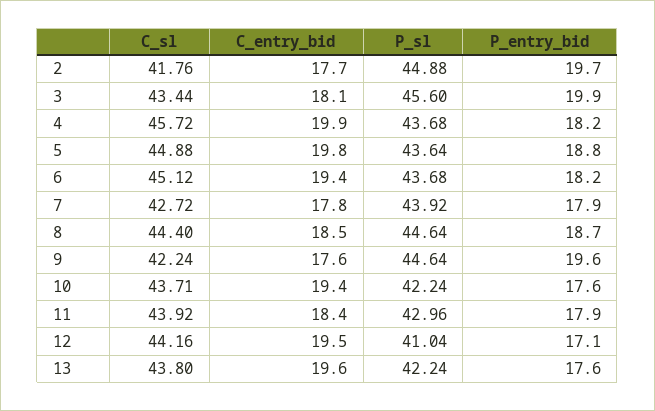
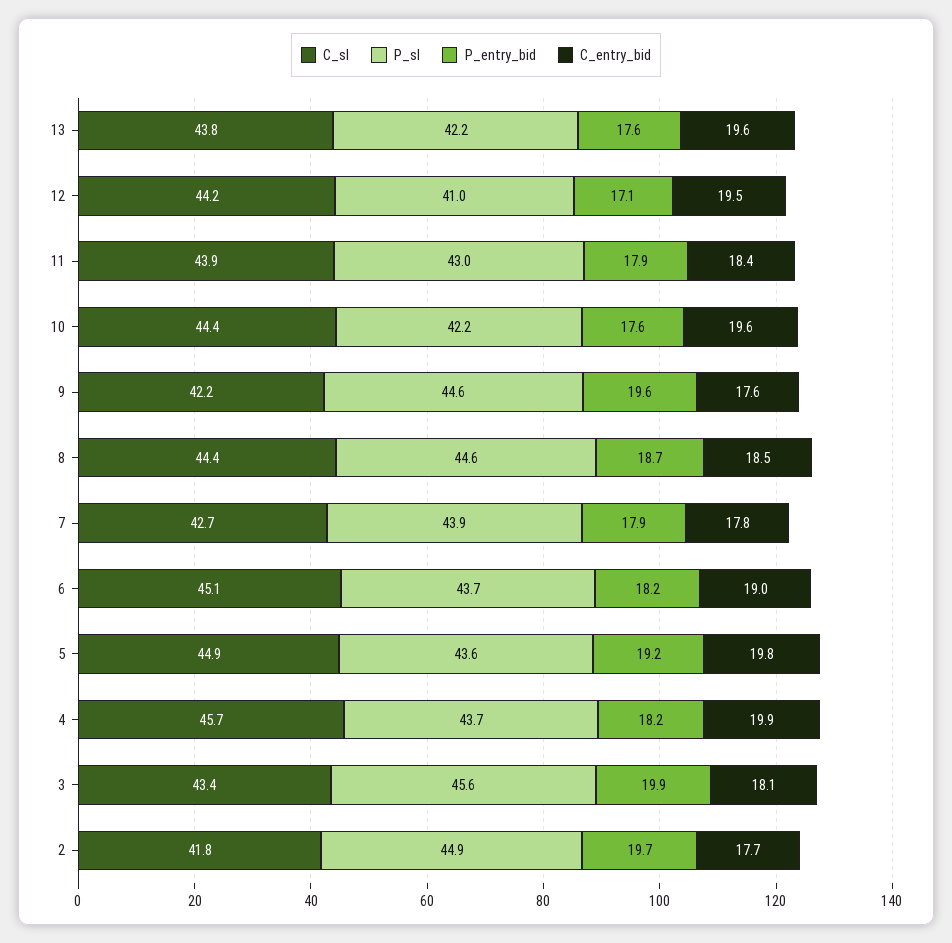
  {
    "C_sl": {
      "2": 41.76,
      "3": 43.44,
      "4": 45.72,
      "5": 44.88,
      "6": 45.12,
      "7": 42.72,
      "8": 44.4,
      "9": 42.24,
-     "10": 43.71,
+     "10": 44.4,
      "11": 43.92,
      "12": 44.16,
      "13": 43.8
    },
    "C_entry_bid": {
      "2": 17.7,
      "3": 18.1,
      "4": 19.9,
      "5": 19.8,
-     "6": 19.4,
+     "6": 19,
      "7": 17.8,
      "8": 18.5,
      "9": 17.6,
-     "10": 19.4,
+     "10": 19.6,
      "11": 18.4,
      "12": 19.5,
      "13": 19.6
    },
    "P_sl": {
      "2": 44.88,
      "3": 45.6,
      "4": 43.68,
      "5": 43.64,
      "6": 43.68,
      "7": 43.92,
      "8": 44.64,
      "9": 44.64,
      "10": 42.24,
      "11": 42.96,
      "12": 41.04,
      "13": 42.24
    },
    "P_entry_bid": {
      "2": 19.7,
      "3": 19.9,
      "4": 18.2,
-     "5": 18.8,
+     "5": 19.2,
      "6": 18.2,
      "7": 17.9,
      "8": 18.7,
      "9": 19.6,
      "10": 17.6,
      "11": 17.9,
      "12": 17.1,
      "13": 17.6
    }
  }

